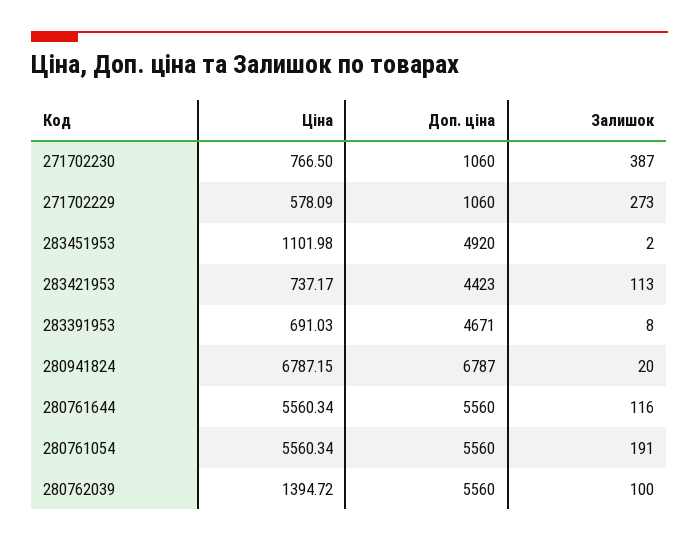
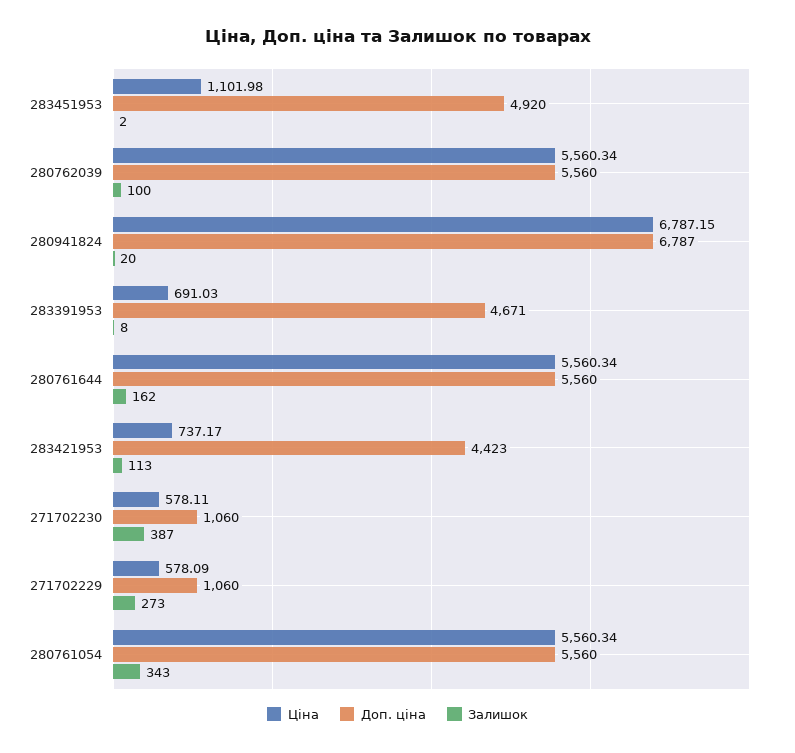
  {
    "Ціна": {
-     "271702230": 766.5,
+     "271702230": 578.11,
      "271702229": 578.09,
      "283451953": 1101.98,
      "283421953": 737.17,
      "283391953": 691.03,
      "280941824": 6787.15,
      "280761644": 5560.34,
      "280761054": 5560.34,
-     "280762039": 1394.72
+     "280762039": 5560.34
    },
    "Доп. ціна": {
      "271702230": 1060,
      "271702229": 1060,
      "283451953": 4920,
      "283421953": 4423,
      "283391953": 4671,
      "280941824": 6787,
      "280761644": 5560,
      "280761054": 5560,
      "280762039": 5560
    },
    "Залишок": {
      "271702230": 387,
      "271702229": 273,
      "283451953": 2,
      "283421953": 113,
      "283391953": 8,
      "280941824": 20,
-     "280761644": 116,
+     "280761644": 162,
-     "280761054": 191,
+     "280761054": 343,
      "280762039": 100
    }
  }

